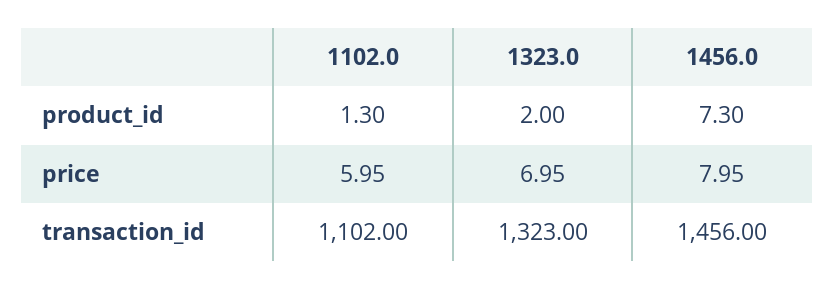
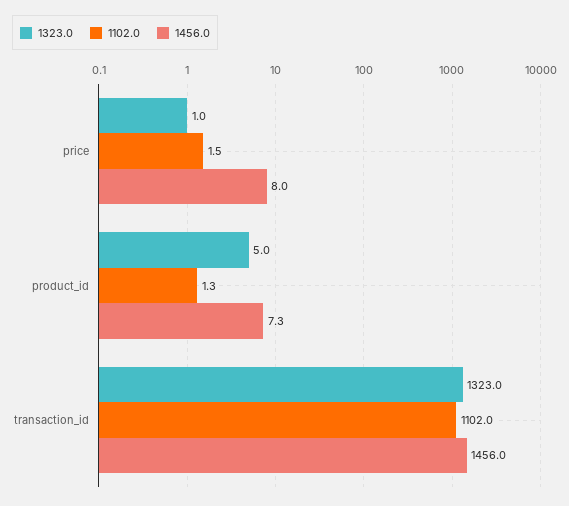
  {
    "1102.0": {
      "product_id": 1.3,
-     "price": 5.95,
+     "price": 1.5,
      "transaction_id": 1102
    },
    "1323.0": {
-     "product_id": 2,
+     "product_id": 5,
-     "price": 6.95,
+     "price": 1,
      "transaction_id": 1323
    },
    "1456.0": {
      "product_id": 7.3,
      "price": 7.95,
      "transaction_id": 1456
    }
  }

